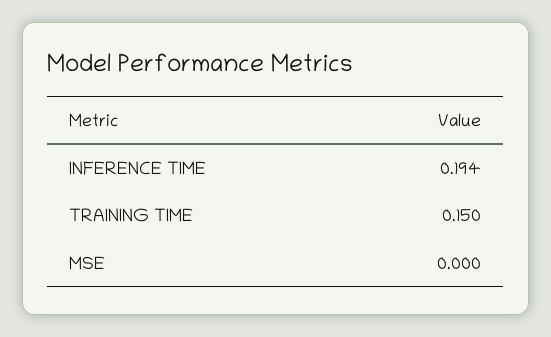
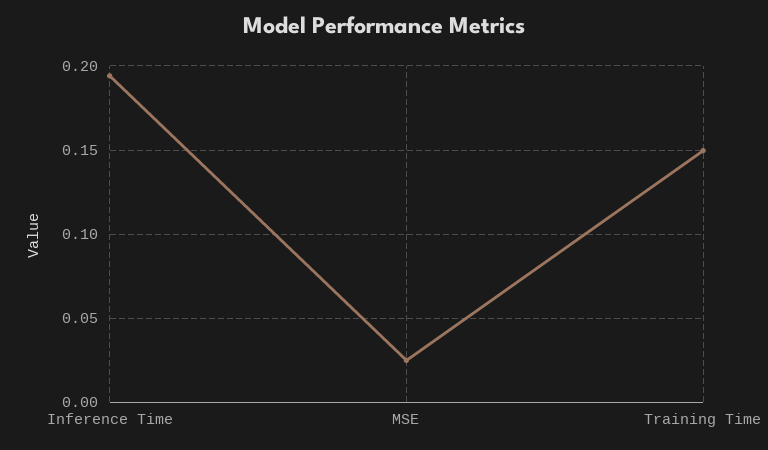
  {
    "INFERENCE TIME": 0.194,
    "TRAINING TIME": 0.15,
-   "MSE": 0
+   "MSE": 0.025
  }

